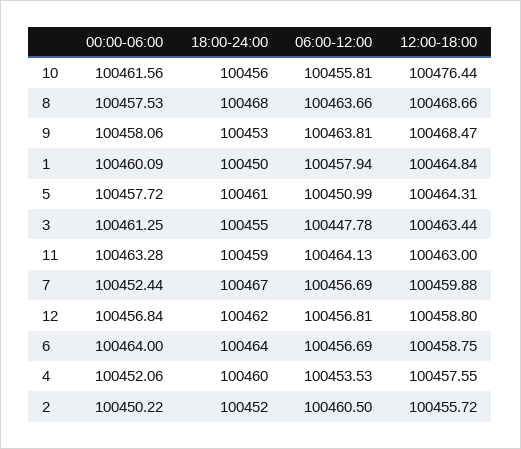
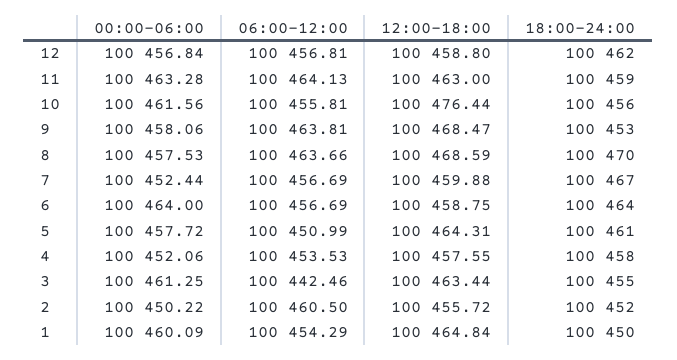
  {
    "00:00-06:00": {
      "10": 100461.56,
      "8": 100457.53,
      "9": 100458.06,
      "1": 100460.09,
      "5": 100457.72,
      "3": 100461.25,
      "11": 100463.28,
      "7": 100452.44,
      "12": 100456.84,
      "6": 100464,
      "4": 100452.06,
      "2": 100450.22
    },
    "18:00-24:00": {
      "10": 100456,
-     "8": 100468,
+     "8": 100470,
      "9": 100453,
      "1": 100450,
      "5": 100461,
      "3": 100455,
      "11": 100459,
      "7": 100467,
      "12": 100462,
      "6": 100464,
-     "4": 100460,
+     "4": 100458,
      "2": 100452
    },
    "06:00-12:00": {
      "10": 100455.81,
      "8": 100463.66,
      "9": 100463.81,
-     "1": 100457.94,
+     "1": 100454.29,
      "5": 100450.99,
-     "3": 100447.78,
+     "3": 100442.46,
      "11": 100464.13,
      "7": 100456.69,
      "12": 100456.81,
      "6": 100456.69,
      "4": 100453.53,
      "2": 100460.5
    },
    "12:00-18:00": {
      "10": 100476.44,
-     "8": 100468.66,
+     "8": 100468.59,
      "9": 100468.47,
      "1": 100464.84,
      "5": 100464.31,
      "3": 100463.44,
      "11": 100463,
      "7": 100459.88,
      "12": 100458.8,
      "6": 100458.75,
      "4": 100457.55,
      "2": 100455.72
    }
  }

